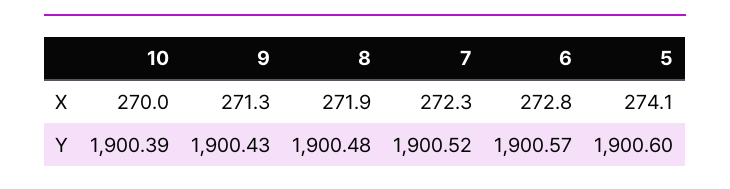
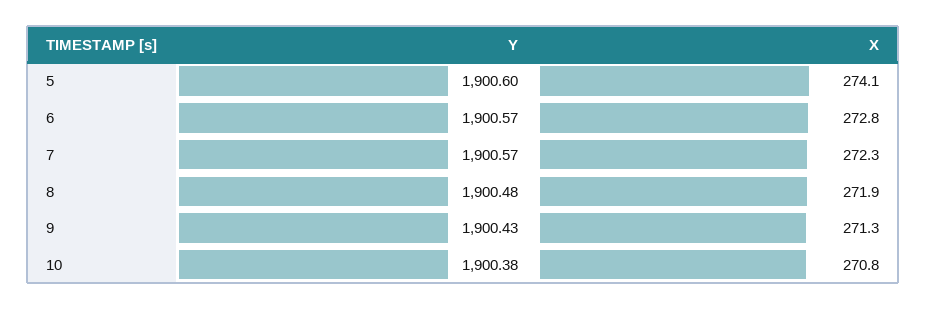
  {
    "10": {
-     "X": 270,
+     "X": 270.8,
-     "Y": 1900.39
+     "Y": 1900.38
    },
    "9": {
      "X": 271.3,
      "Y": 1900.43
    },
    "8": {
      "X": 271.9,
      "Y": 1900.48
    },
    "7": {
      "X": 272.3,
-     "Y": 1900.52
+     "Y": 1900.57
    },
    "6": {
      "X": 272.8,
      "Y": 1900.57
    },
    "5": {
      "X": 274.1,
      "Y": 1900.6
    }
  }

